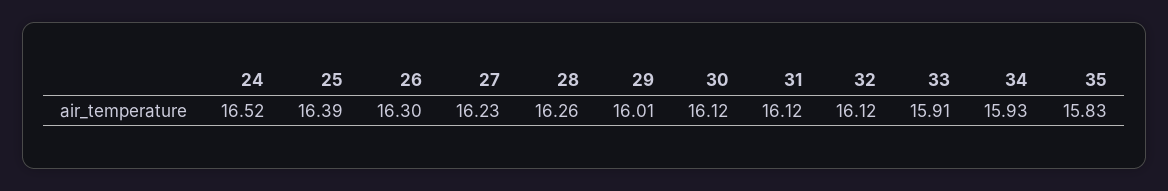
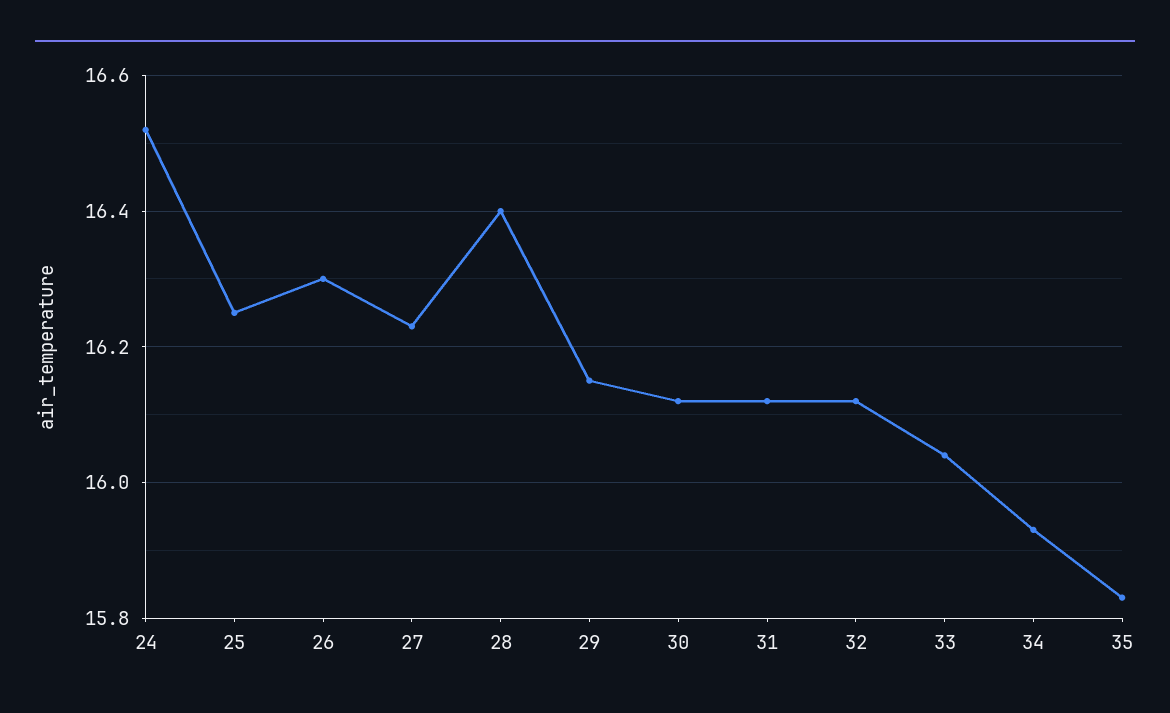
  {
    "24": 16.52,
-   "25": 16.39,
+   "25": 16.25,
    "26": 16.3,
    "27": 16.23,
-   "28": 16.26,
+   "28": 16.4,
-   "29": 16.01,
+   "29": 16.15,
    "30": 16.12,
    "31": 16.12,
    "32": 16.12,
-   "33": 15.91,
+   "33": 16.05,
    "34": 15.93,
    "35": 15.83
  }

